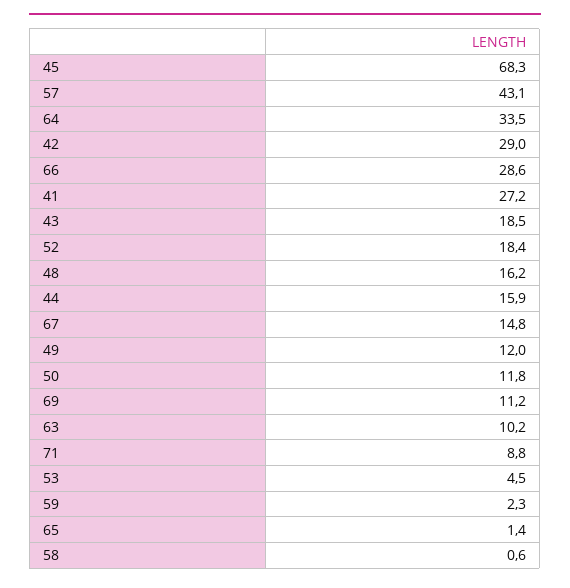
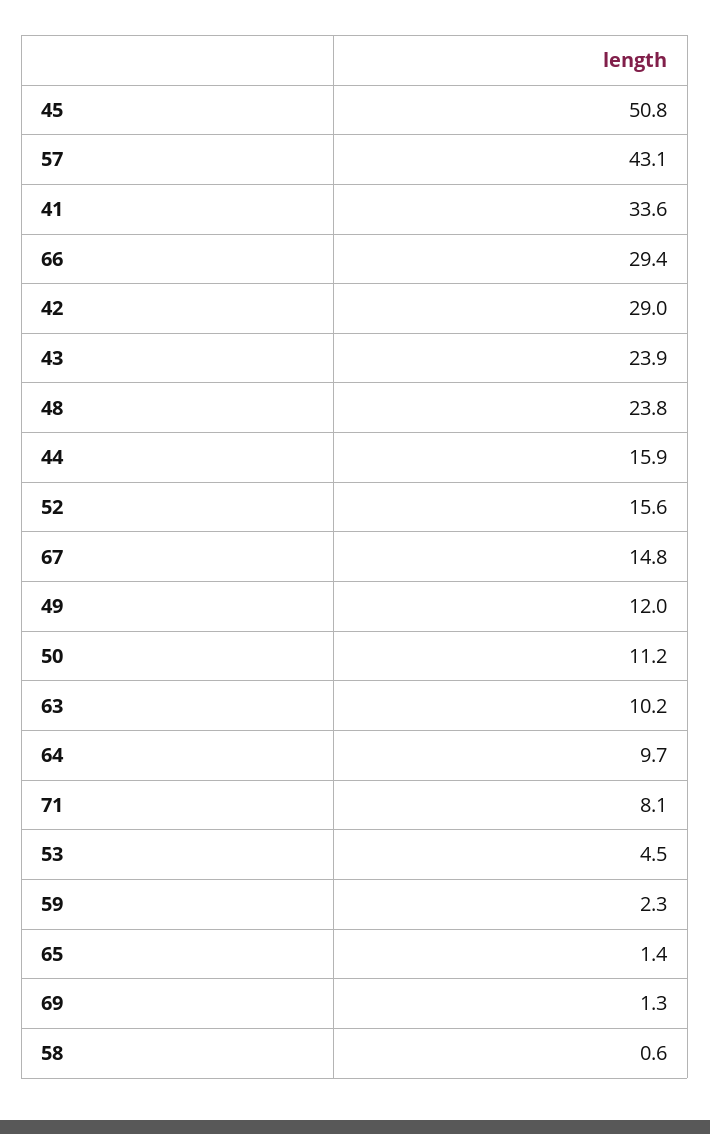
  {
-   "45": 68.3,
+   "45": 50.8,
    "57": 43.1,
-   "64": 33.5,
+   "64": 9.7,
    "42": 29,
-   "66": 28.6,
+   "66": 29.4,
-   "41": 27.2,
+   "41": 33.6,
-   "43": 18.5,
+   "43": 23.9,
-   "52": 18.4,
+   "52": 15.6,
-   "48": 16.2,
+   "48": 23.8,
    "44": 15.9,
    "67": 14.8,
    "49": 12,
-   "50": 11.8,
+   "50": 11.2,
-   "69": 11.2,
+   "69": 1.3,
    "63": 10.2,
-   "71": 8.8,
+   "71": 8.1,
    "53": 4.5,
    "59": 2.3,
    "65": 1.4,
    "58": 0.6
  }

